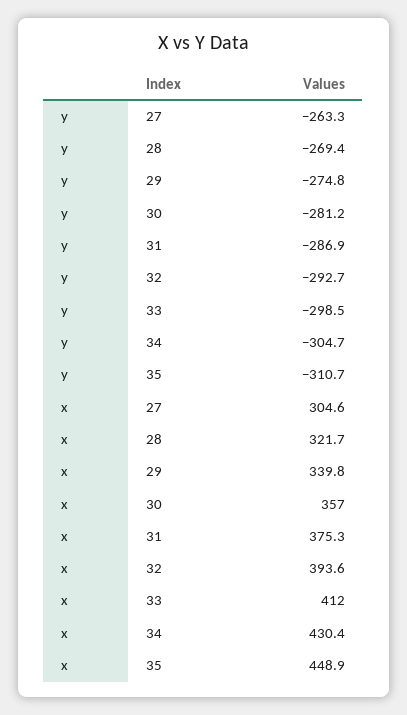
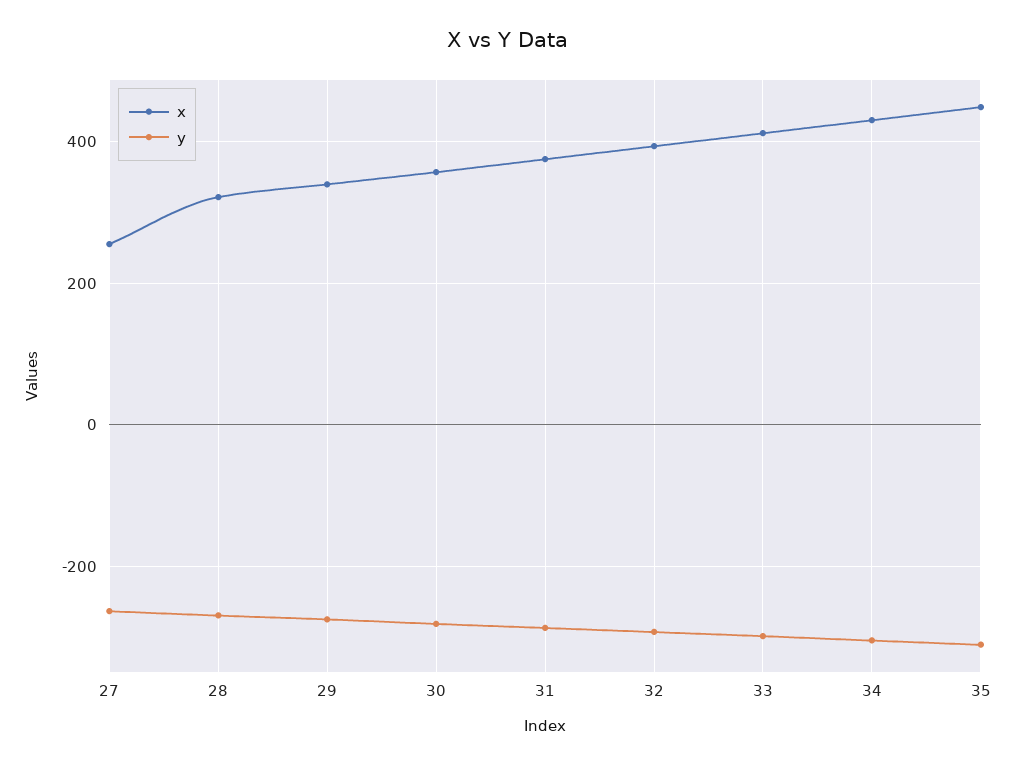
  {
    "y": {
      "27": -263.3,
      "28": -269.4,
      "29": -274.8,
      "30": -281.2,
      "31": -286.9,
      "32": -292.7,
      "33": -298.5,
      "34": -304.7,
      "35": -310.7
    },
    "x": {
-     "27": 304.6,
+     "27": 260,
      "28": 321.7,
      "29": 339.8,
      "30": 357,
      "31": 375.3,
      "32": 393.6,
      "33": 412,
      "34": 430.4,
      "35": 448.9
    }
  }

